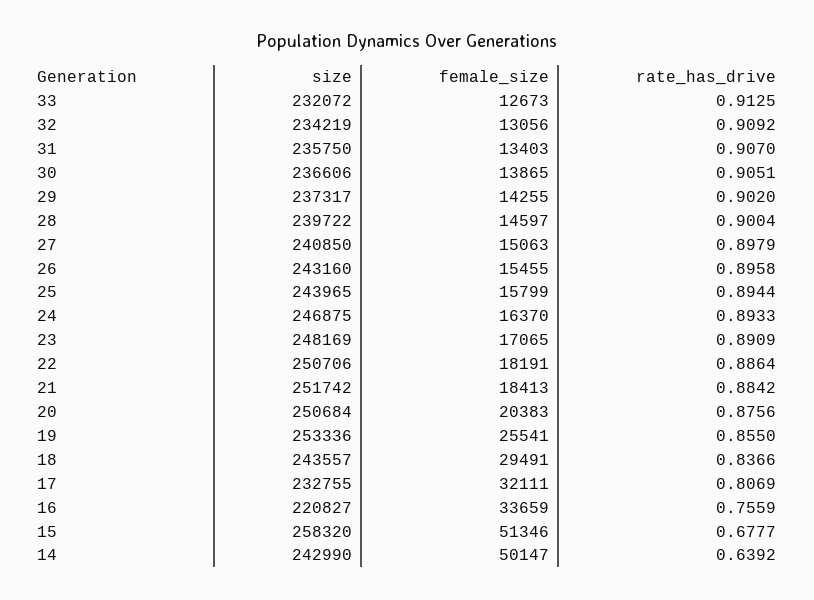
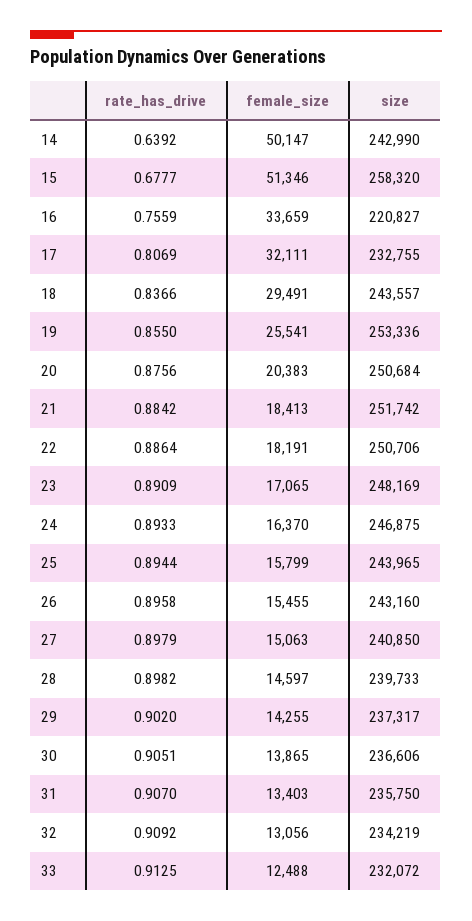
  {
    "size": {
      "33": 232072,
      "32": 234219,
      "31": 235750,
      "30": 236606,
      "29": 237317,
-     "28": 239722,
+     "28": 239733,
      "27": 240850,
      "26": 243160,
      "25": 243965,
      "24": 246875,
      "23": 248169,
      "22": 250706,
      "21": 251742,
      "20": 250684,
      "19": 253336,
      "18": 243557,
      "17": 232755,
      "16": 220827,
      "15": 258320,
      "14": 242990
    },
    "female_size": {
-     "33": 12673,
+     "33": 12488,
      "32": 13056,
      "31": 13403,
      "30": 13865,
      "29": 14255,
      "28": 14597,
      "27": 15063,
      "26": 15455,
      "25": 15799,
      "24": 16370,
      "23": 17065,
      "22": 18191,
      "21": 18413,
      "20": 20383,
      "19": 25541,
      "18": 29491,
      "17": 32111,
      "16": 33659,
      "15": 51346,
      "14": 50147
    },
    "rate_has_drive": {
      "33": 0.9125,
      "32": 0.9092,
      "31": 0.907,
      "30": 0.9051,
      "29": 0.902,
-     "28": 0.9004,
+     "28": 0.8982,
      "27": 0.8979,
      "26": 0.8958,
      "25": 0.8944,
      "24": 0.8933,
      "23": 0.8909,
      "22": 0.8864,
      "21": 0.8842,
      "20": 0.8756,
      "19": 0.855,
      "18": 0.8366,
      "17": 0.8069,
      "16": 0.7559,
      "15": 0.6777,
      "14": 0.6392
    }
  }

